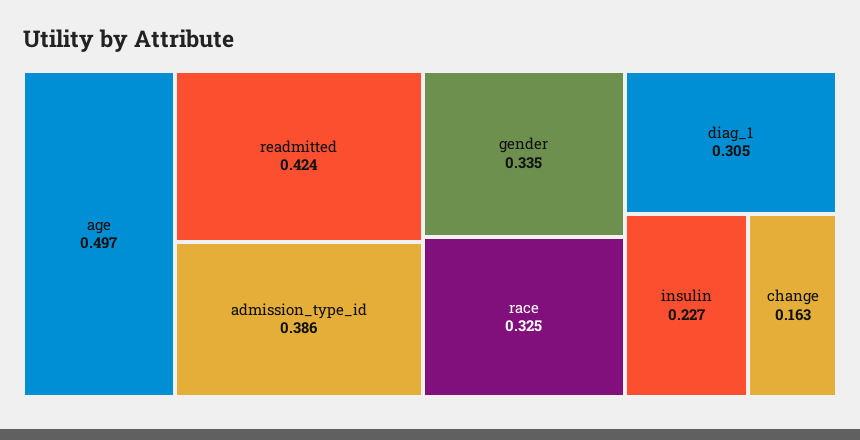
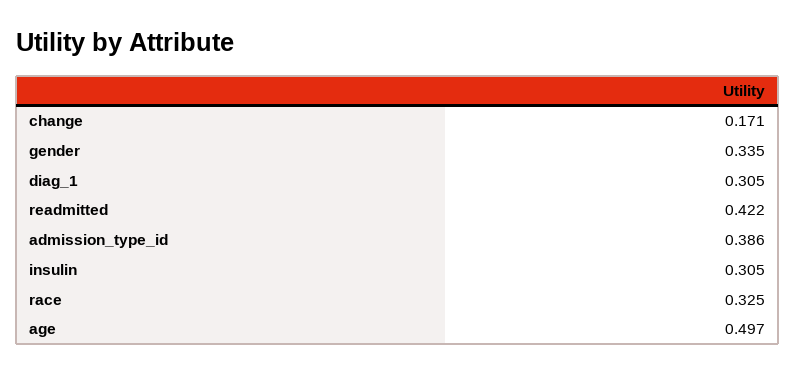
  {
    "age": 0.497,
-   "readmitted": 0.424,
+   "readmitted": 0.422,
    "admission_type_id": 0.386,
    "gender": 0.335,
    "race": 0.325,
    "diag_1": 0.305,
-   "insulin": 0.227,
+   "insulin": 0.305,
-   "change": 0.163
+   "change": 0.171
  }

